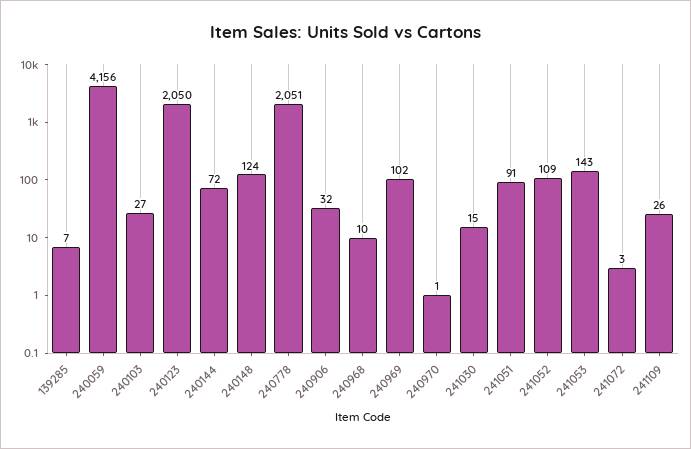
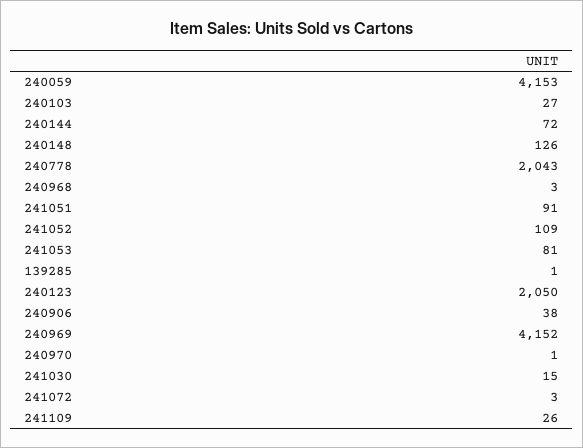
  {
-   "139285": 7,
+   "139285": 1,
-   "240059": 4156,
+   "240059": 4153,
    "240103": 27,
    "240123": 2050,
    "240144": 72,
-   "240148": 124,
+   "240148": 126,
-   "240778": 2051,
+   "240778": 2043,
-   "240906": 32,
+   "240906": 38,
-   "240968": 10,
+   "240968": 3,
-   "240969": 102,
+   "240969": 4152,
    "240970": 1,
    "241030": 15,
    "241051": 91,
    "241052": 109,
-   "241053": 143,
+   "241053": 81,
    "241072": 3,
    "241109": 26
  }

